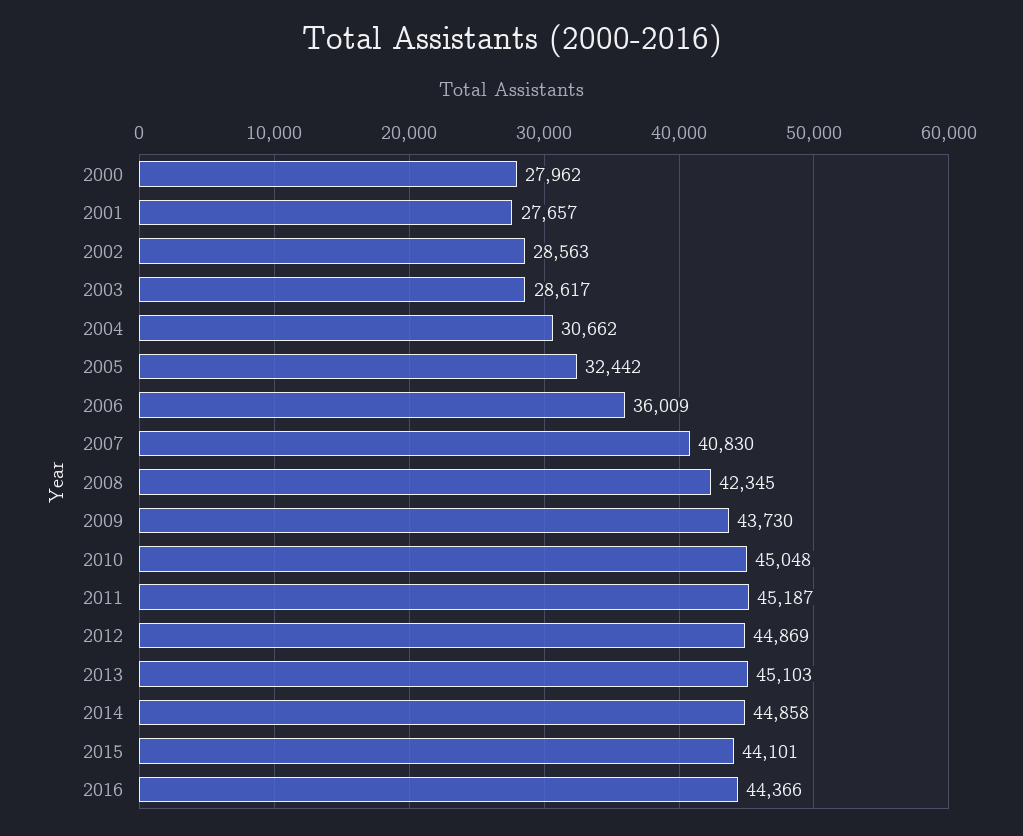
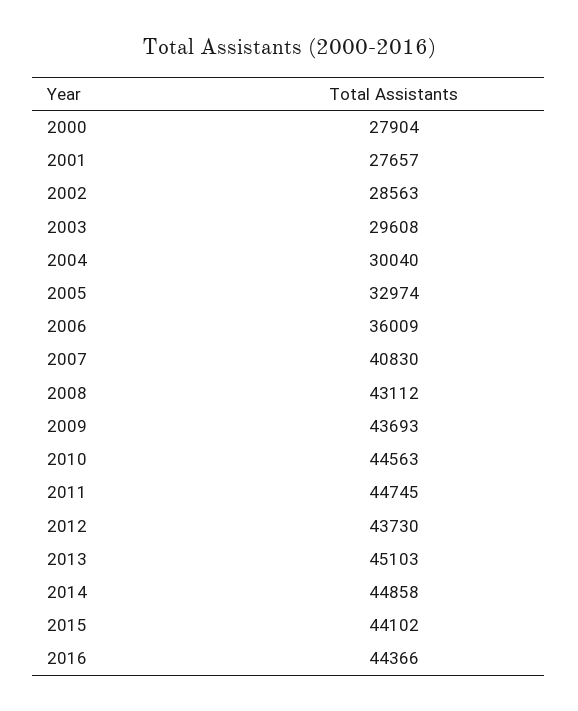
  {
-   "2000": 27962,
+   "2000": 27904,
    "2001": 27657,
    "2002": 28563,
-   "2003": 28617,
+   "2003": 29608,
-   "2004": 30662,
+   "2004": 30040,
-   "2005": 32442,
+   "2005": 32974,
    "2006": 36009,
    "2007": 40830,
-   "2008": 42345,
+   "2008": 43112,
-   "2009": 43730,
+   "2009": 43693,
-   "2010": 45048,
+   "2010": 44563,
-   "2011": 45187,
+   "2011": 44745,
-   "2012": 44869,
+   "2012": 43730,
    "2013": 45103,
    "2014": 44858,
-   "2015": 44101,
+   "2015": 44102,
    "2016": 44366
  }

